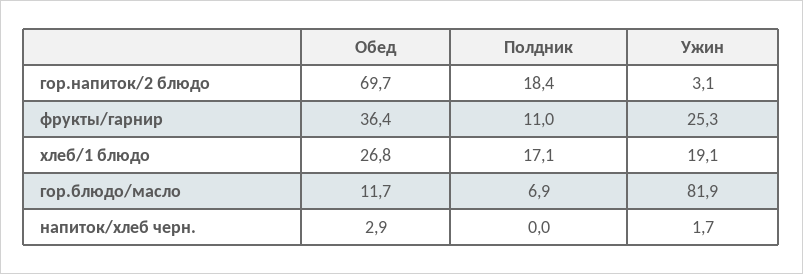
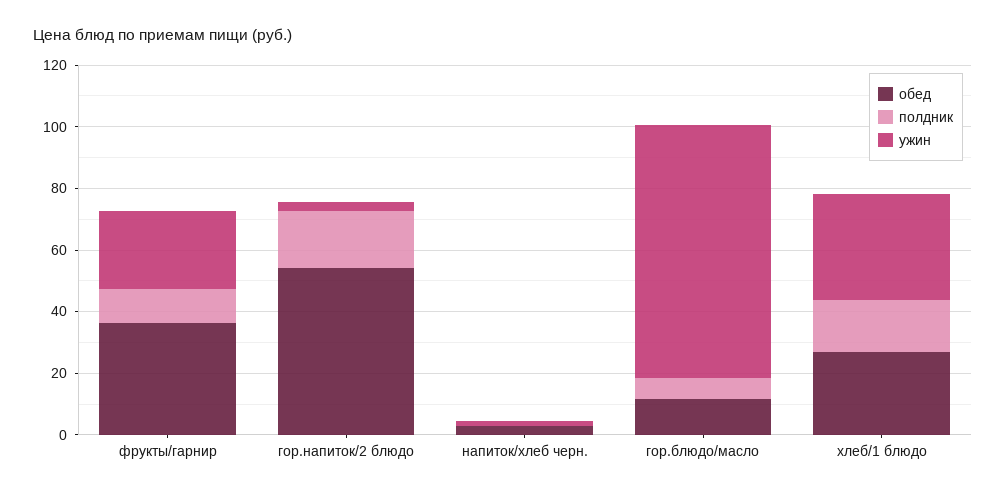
  {
    "Обед": {
-     "гор.напиток/2 блюдо": 69.7,
+     "гор.напиток/2 блюдо": 55,
      "фрукты/гарнир": 36.4,
      "хлеб/1 блюдо": 26.8,
      "гор.блюдо/масло": 11.7,
      "напиток/хлеб черн.": 2.9
    },
    "Полдник": {
      "гор.напиток/2 блюдо": 18.4,
      "фрукты/гарнир": 11,
      "хлеб/1 блюдо": 17.1,
      "гор.блюдо/масло": 6.9,
      "напиток/хлеб черн.": 0
    },
    "Ужин": {
      "гор.напиток/2 блюдо": 3.1,
      "фрукты/гарнир": 25.3,
-     "хлеб/1 блюдо": 19.1,
+     "хлеб/1 блюдо": 35,
      "гор.блюдо/масло": 81.9,
      "напиток/хлеб черн.": 1.7
    }
  }

